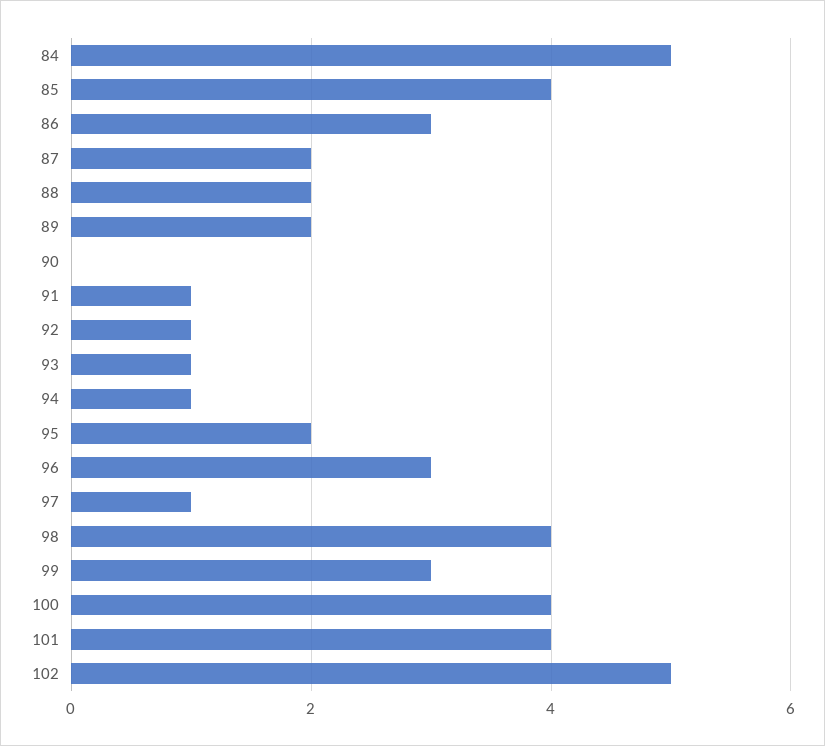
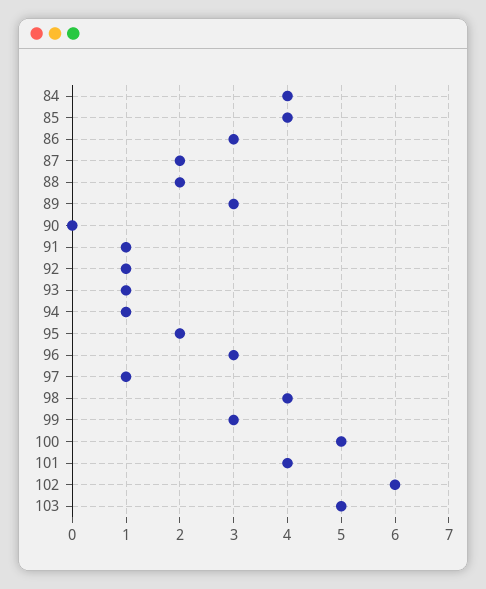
  {
-   "84": 5,
+   "84": 4,
    "85": 4,
    "86": 3,
    "87": 2,
    "88": 2,
-   "89": 2,
+   "89": 3,
    "90": 0,
    "91": 1,
    "92": 1,
    "93": 1,
    "94": 1,
    "95": 2,
    "96": 3,
    "97": 1,
    "98": 4,
    "99": 3,
-   "100": 4,
+   "100": 5,
    "101": 4,
-   "102": 5
+   "102": 6,
+   "103": 5
  }

